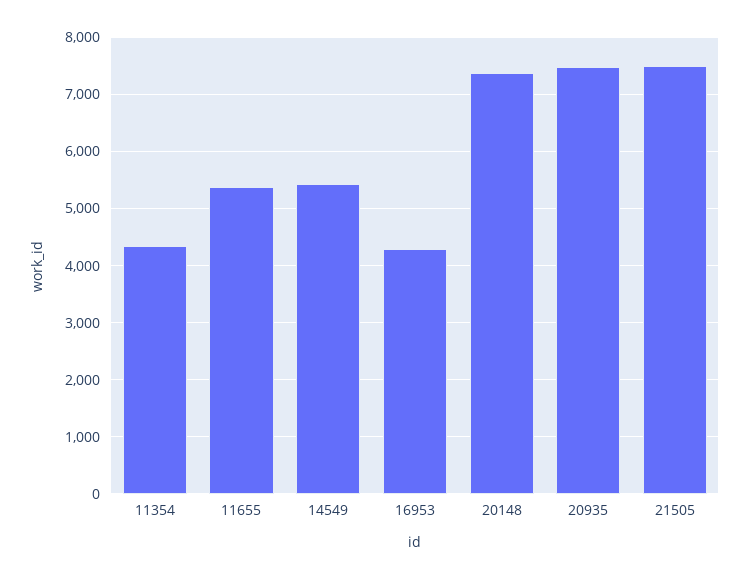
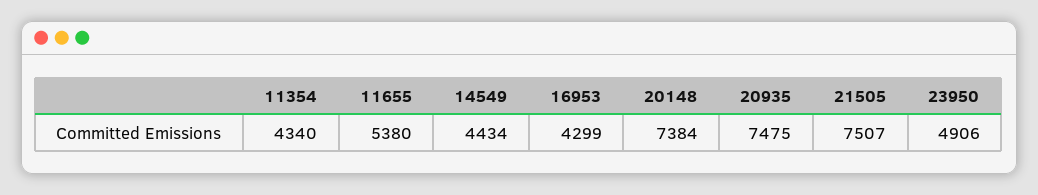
  {
    "11354": 4340,
    "11655": 5380,
-   "14549": 5400,
+   "14549": 4434,
    "16953": 4299,
    "20148": 7384,
    "20935": 7475,
-   "21505": 7507
+   "21505": 7507,
+   "23950": 4906
  }

